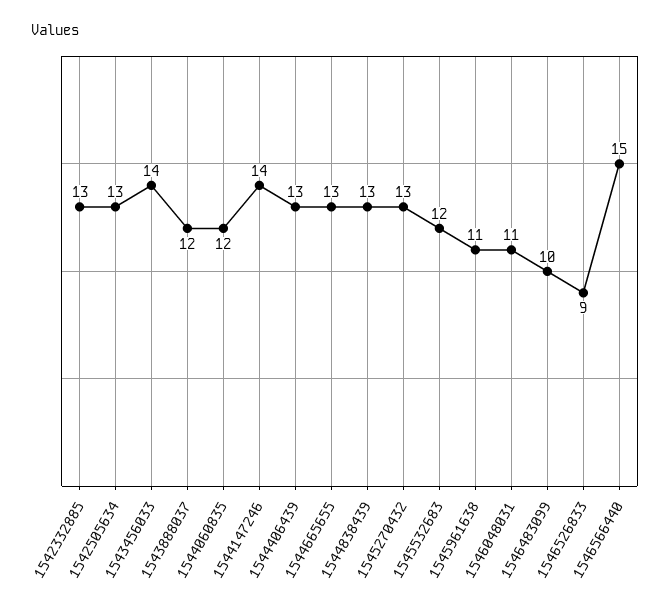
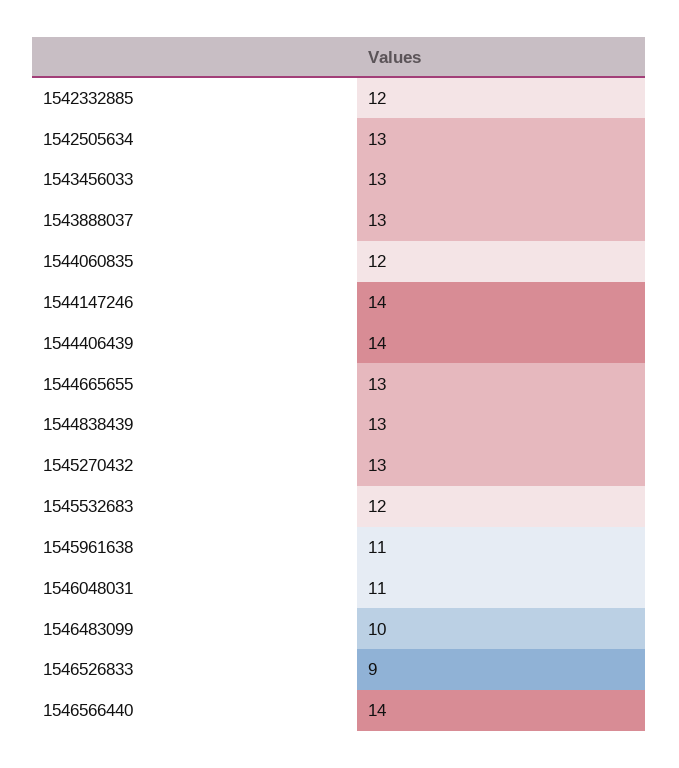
  {
-   "1542332885": 13,
+   "1542332885": 12,
    "1542505634": 13,
-   "1543456033": 14,
+   "1543456033": 13,
-   "1543888037": 12,
+   "1543888037": 13,
    "1544060835": 12,
    "1544147246": 14,
-   "1544406439": 13,
+   "1544406439": 14,
    "1544665655": 13,
    "1544838439": 13,
    "1545270432": 13,
    "1545532683": 12,
    "1545961638": 11,
    "1546048031": 11,
    "1546483099": 10,
    "1546526833": 9,
-   "1546566440": 15
+   "1546566440": 14
  }

